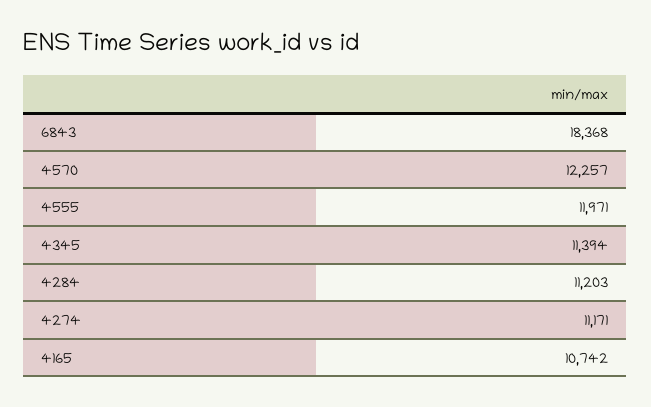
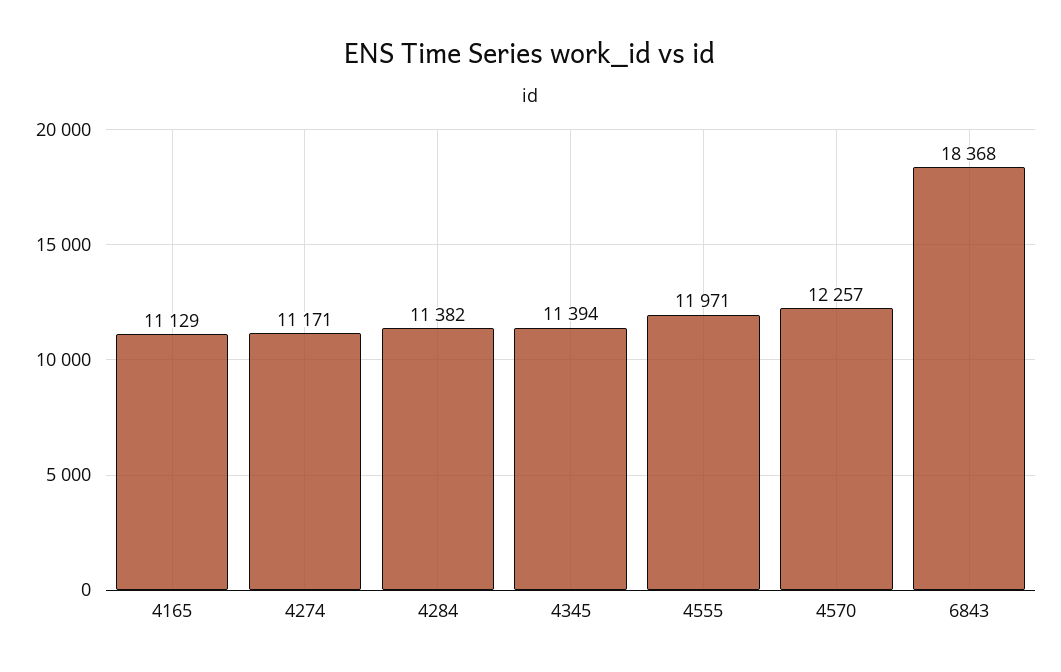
  {
    "6843": 18368,
    "4570": 12257,
    "4555": 11971,
    "4345": 11394,
-   "4284": 11203,
+   "4284": 11382,
    "4274": 11171,
-   "4165": 10742
+   "4165": 11129
  }

